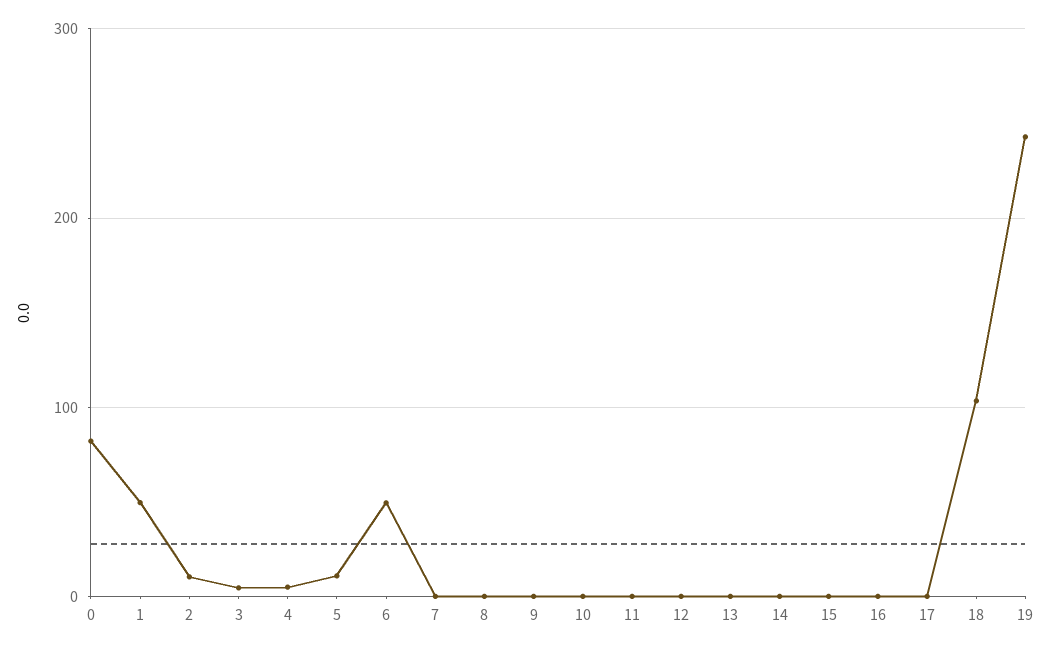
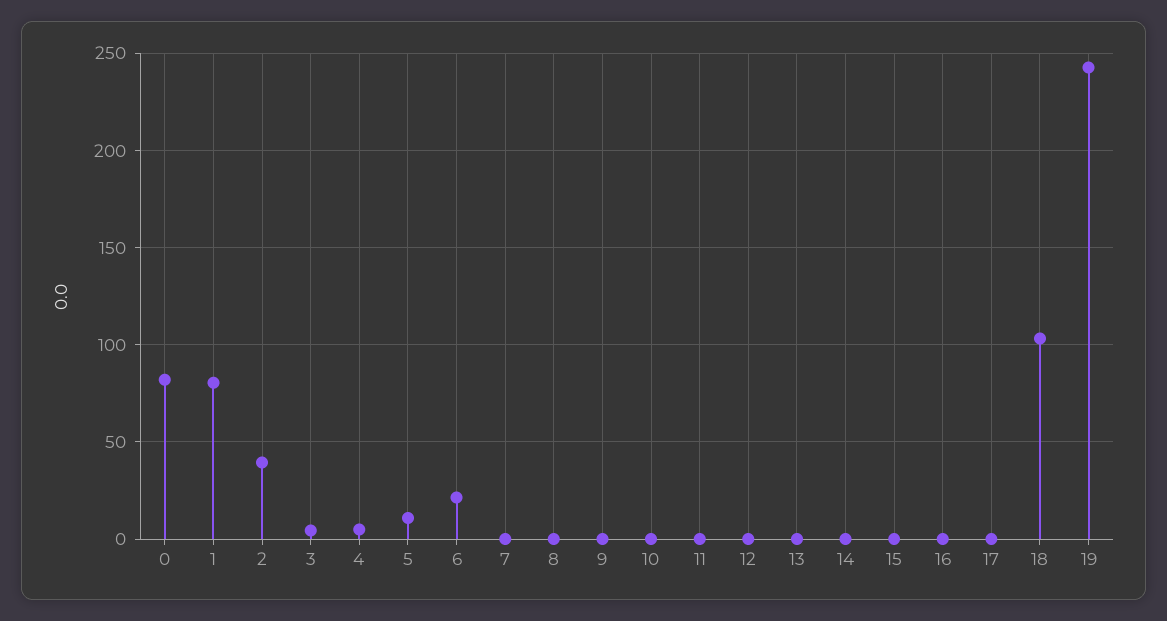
  {
    "0": 80,
-   "1": 50,
+   "1": 80,
-   "2": 10,
+   "2": 40,
    "3": 5,
    "4": 5,
    "5": 10,
-   "6": 50,
+   "6": 20,
    "7": 0,
    "8": 0,
    "9": 0,
    "10": 0,
    "11": 0,
    "12": 0,
    "13": 0,
    "14": 0,
    "15": 0,
    "16": 0,
    "17": 0,
    "18": 105,
    "19": 245
  }

